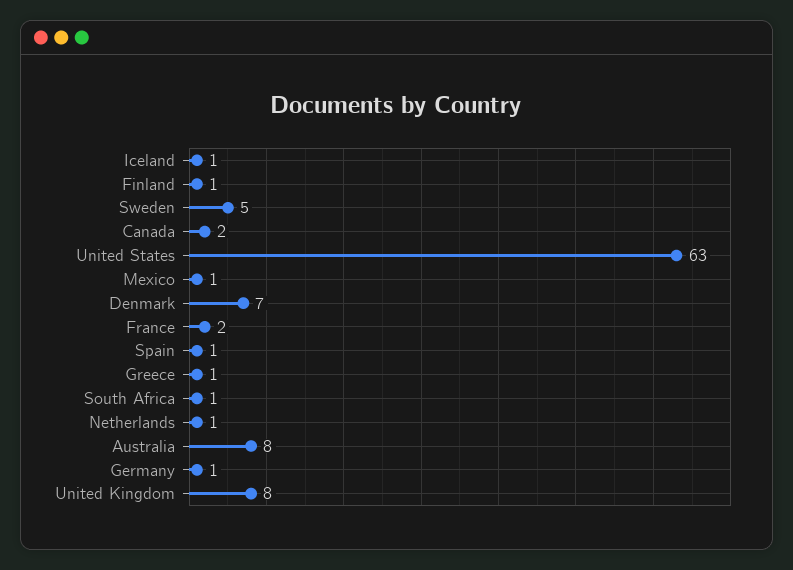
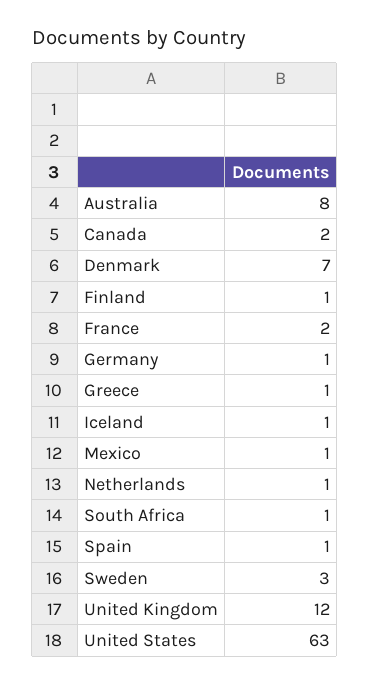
  {
    "Iceland": 1,
    "Finland": 1,
-   "Sweden": 5,
+   "Sweden": 3,
    "Canada": 2,
    "United States": 63,
    "Mexico": 1,
    "Denmark": 7,
    "France": 2,
    "Spain": 1,
    "Greece": 1,
    "South Africa": 1,
    "Netherlands": 1,
    "Australia": 8,
    "Germany": 1,
-   "United Kingdom": 8
+   "United Kingdom": 12
  }

